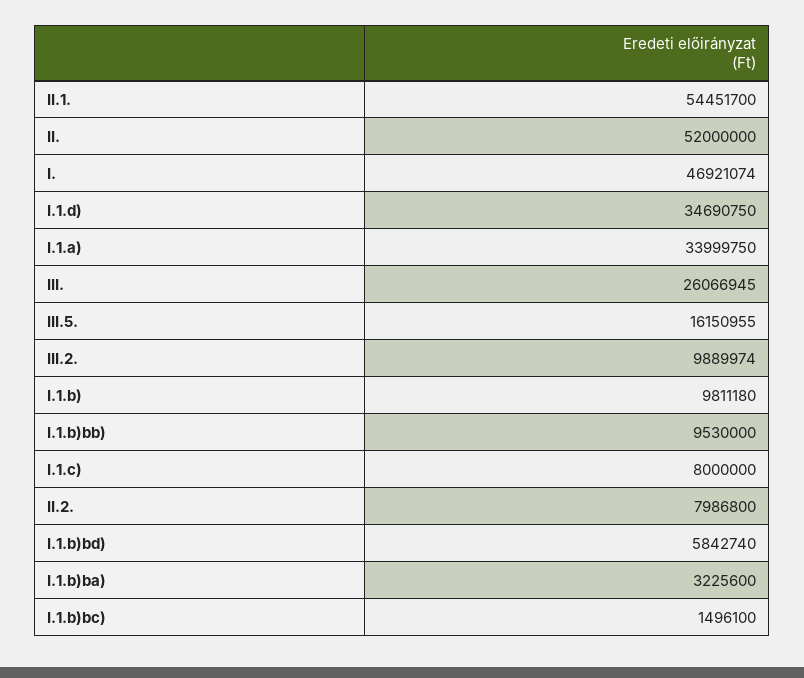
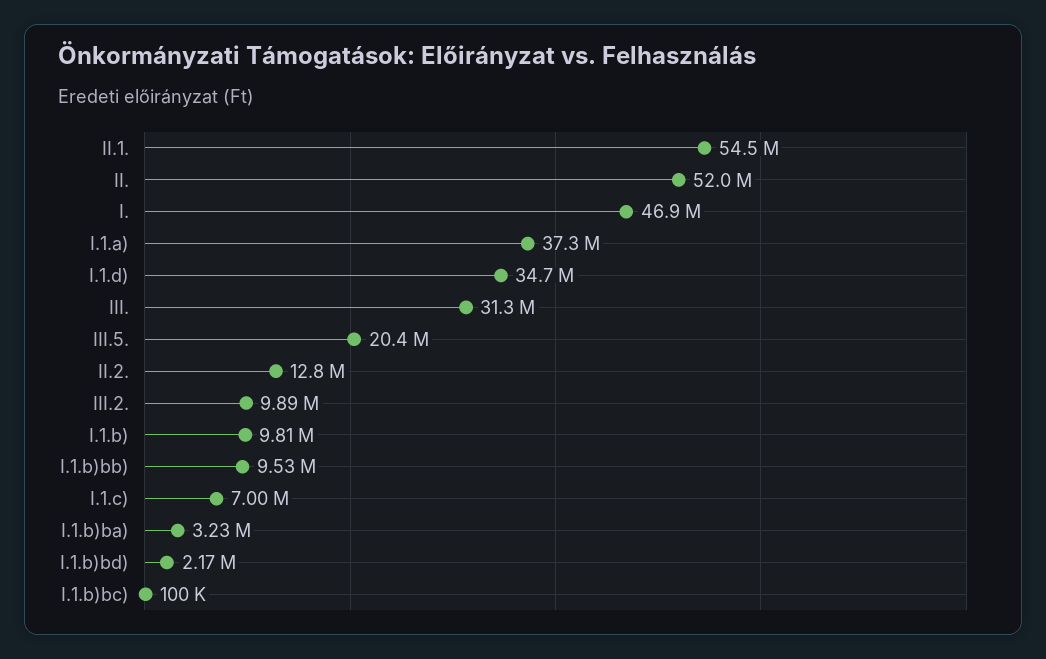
  {
    "II.1.": 54451700,
    "II.": 52000000,
    "I.": 46921074,
    "I.1.d)": 34690750,
-   "I.1.a)": 33999750,
+   "I.1.a)": 37300000,
-   "III.": 26066945,
+   "III.": 31300000,
-   "III.5.": 16150955,
+   "III.5.": 20400000,
    "III.2.": 9889974,
    "I.1.b)": 9811180,
    "I.1.b)bb)": 9530000,
-   "I.1.c)": 8000000,
+   "I.1.c)": 7000000,
-   "II.2.": 7986800,
+   "II.2.": 12800000,
-   "I.1.b)bd)": 5842740,
+   "I.1.b)bd)": 2170000,
    "I.1.b)ba)": 3225600,
-   "I.1.b)bc)": 1496100
+   "I.1.b)bc)": 100000
  }

